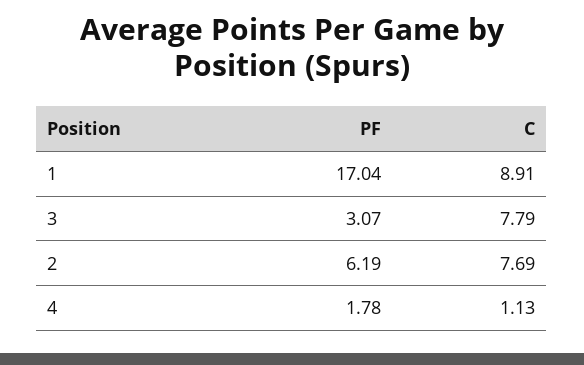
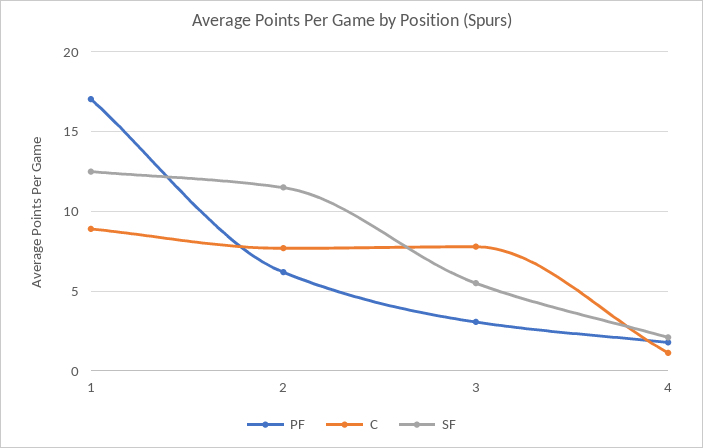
  {
    "PF": {
      "1": 17.04,
      "3": 3.07,
      "2": 6.19,
      "4": 1.78
    },
    "C": {
      "1": 8.91,
      "3": 7.79,
      "2": 7.69,
      "4": 1.13
-   }
+   },
+   "SF": {
+     "1": 12.5,
+     "2": 11.5,
+     "3": 5.5,
+     "4": 2
+   }
  }

